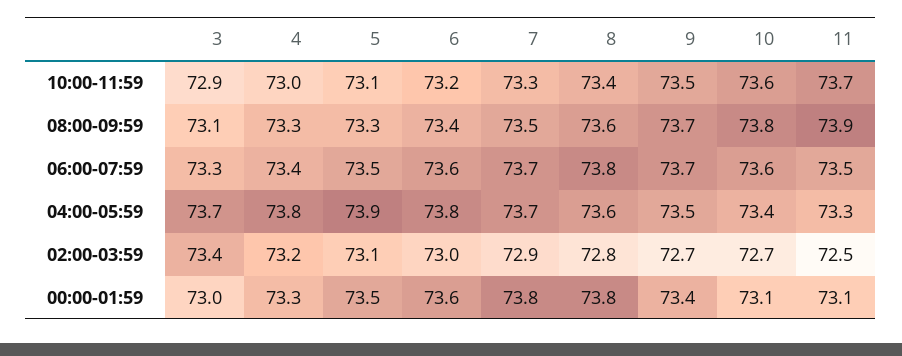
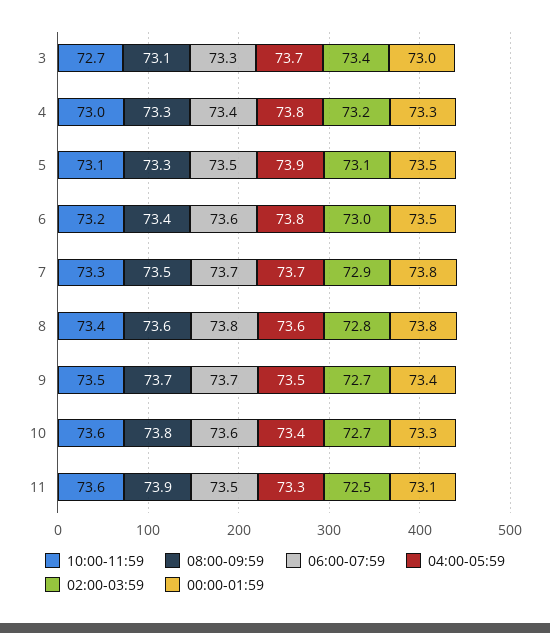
  {
    "10:00-11:59": {
-     "3": 72.9,
+     "3": 72.7,
      "4": 73,
      "5": 73.1,
      "6": 73.2,
      "7": 73.3,
      "8": 73.4,
      "9": 73.5,
      "10": 73.6,
-     "11": 73.7
+     "11": 73.6
    },
    "08:00-09:59": {
      "3": 73.1,
      "4": 73.3,
      "5": 73.3,
      "6": 73.4,
      "7": 73.5,
      "8": 73.6,
      "9": 73.7,
      "10": 73.8,
      "11": 73.9
    },
    "06:00-07:59": {
      "3": 73.3,
      "4": 73.4,
      "5": 73.5,
      "6": 73.6,
      "7": 73.7,
      "8": 73.8,
      "9": 73.7,
      "10": 73.6,
      "11": 73.5
    },
    "04:00-05:59": {
      "3": 73.7,
      "4": 73.8,
      "5": 73.9,
      "6": 73.8,
      "7": 73.7,
      "8": 73.6,
      "9": 73.5,
      "10": 73.4,
      "11": 73.3
    },
    "02:00-03:59": {
      "3": 73.4,
      "4": 73.2,
      "5": 73.1,
      "6": 73,
      "7": 72.9,
      "8": 72.8,
      "9": 72.7,
      "10": 72.7,
      "11": 72.5
    },
    "00:00-01:59": {
      "3": 73,
      "4": 73.3,
      "5": 73.5,
-     "6": 73.6,
+     "6": 73.5,
      "7": 73.8,
      "8": 73.8,
      "9": 73.4,
-     "10": 73.1,
+     "10": 73.3,
      "11": 73.1
    }
  }

